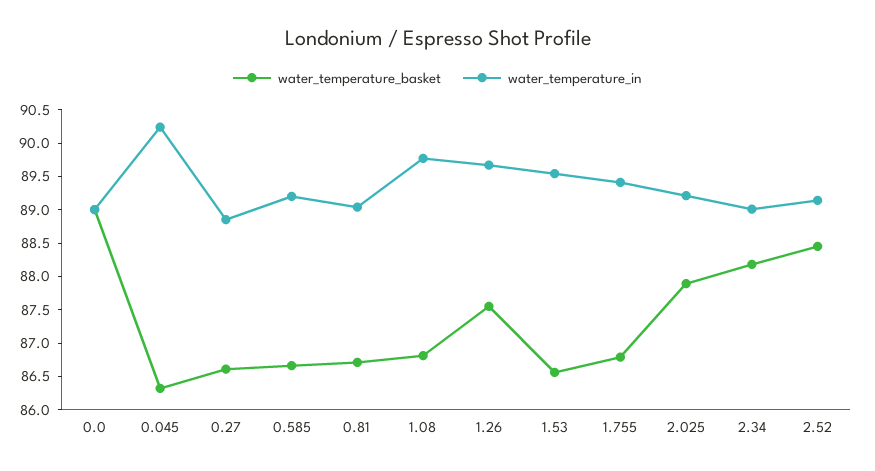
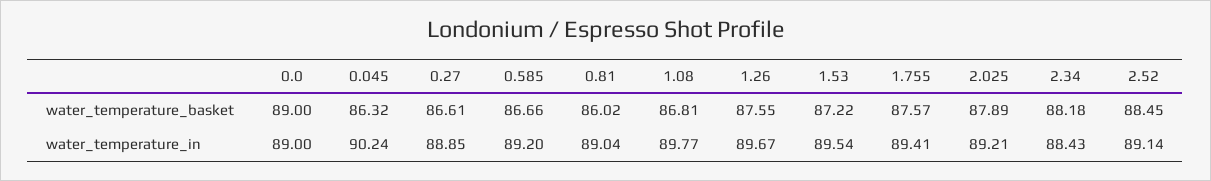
  {
    "water_temperature_basket": {
      "0.0": 89,
      "0.045": 86.32,
      "0.27": 86.61,
      "0.585": 86.66,
-     "0.81": 86.75,
+     "0.81": 86.02,
      "1.08": 86.81,
      "1.26": 87.55,
-     "1.53": 86.5,
+     "1.53": 87.22,
-     "1.755": 86.75,
+     "1.755": 87.57,
      "2.025": 87.89,
      "2.34": 88.18,
      "2.52": 88.45
    },
    "water_temperature_in": {
      "0.0": 89,
      "0.045": 90.24,
      "0.27": 88.85,
      "0.585": 89.2,
      "0.81": 89.04,
      "1.08": 89.77,
      "1.26": 89.67,
      "1.53": 89.54,
      "1.755": 89.41,
      "2.025": 89.21,
-     "2.34": 89,
+     "2.34": 88.43,
      "2.52": 89.14
    }
  }

